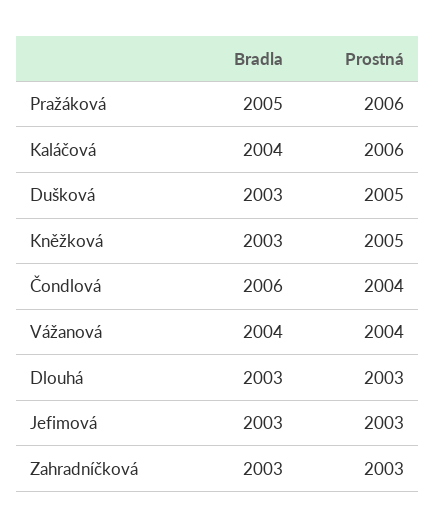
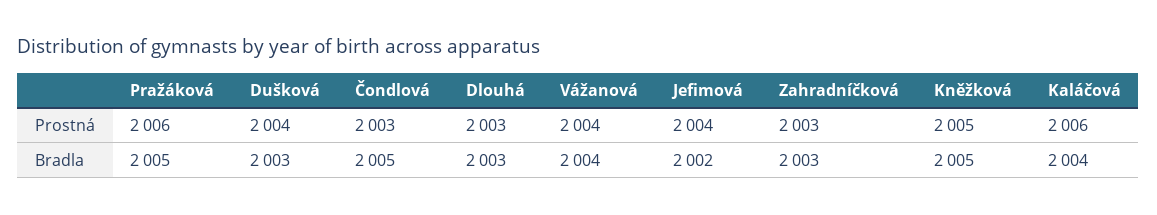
  {
    "Bradla": {
      "Pražáková": 2005,
      "Kaláčová": 2004,
      "Dušková": 2003,
-     "Kněžková": 2003,
+     "Kněžková": 2005,
-     "Čondlová": 2006,
+     "Čondlová": 2005,
      "Vážanová": 2004,
      "Dlouhá": 2003,
-     "Jefimová": 2003,
+     "Jefimová": 2002,
      "Zahradníčková": 2003
    },
    "Prostná": {
      "Pražáková": 2006,
      "Kaláčová": 2006,
-     "Dušková": 2005,
+     "Dušková": 2004,
      "Kněžková": 2005,
-     "Čondlová": 2004,
+     "Čondlová": 2003,
      "Vážanová": 2004,
      "Dlouhá": 2003,
-     "Jefimová": 2003,
+     "Jefimová": 2004,
      "Zahradníčková": 2003
    }
  }

